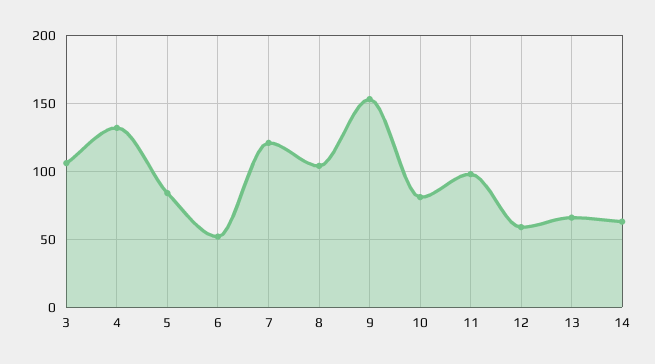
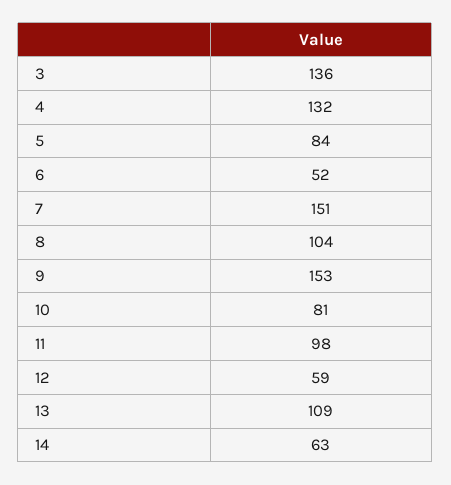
  {
-   "3": 105,
+   "3": 136,
    "4": 132,
    "5": 84,
    "6": 52,
-   "7": 120,
+   "7": 151,
    "8": 104,
    "9": 153,
    "10": 81,
    "11": 98,
    "12": 59,
-   "13": 65,
+   "13": 109,
    "14": 63
  }

